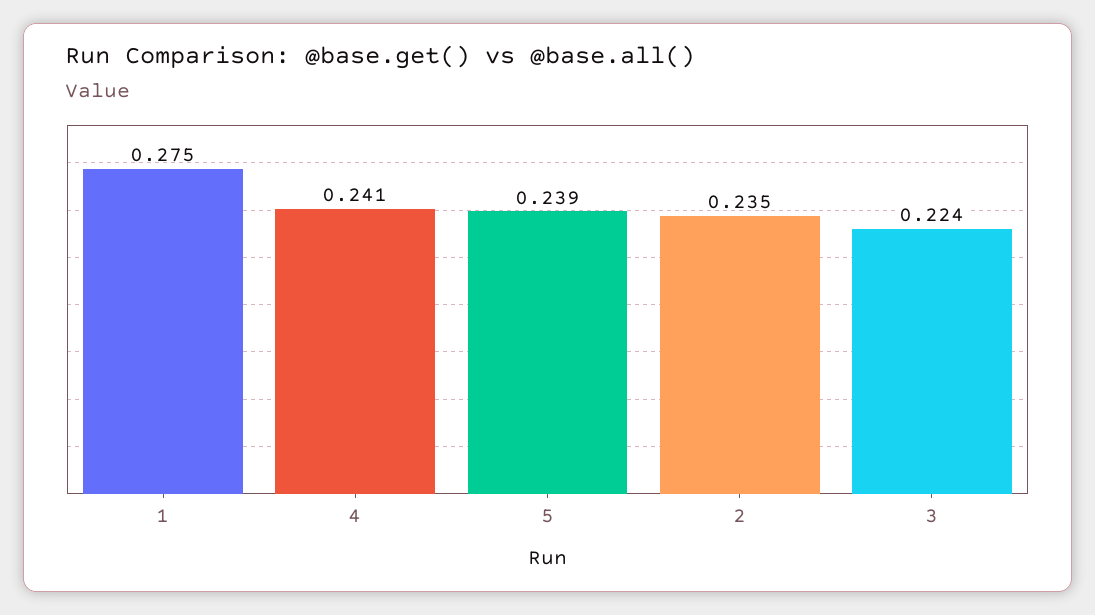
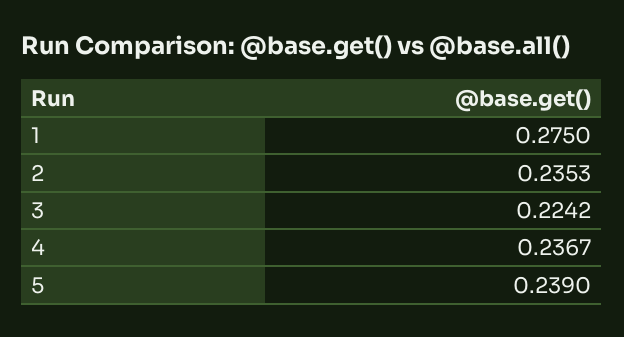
  {
    "1": 0.275,
-   "4": 0.241,
+   "4": 0.2367,
    "5": 0.239,
    "2": 0.2353,
    "3": 0.2242
  }

